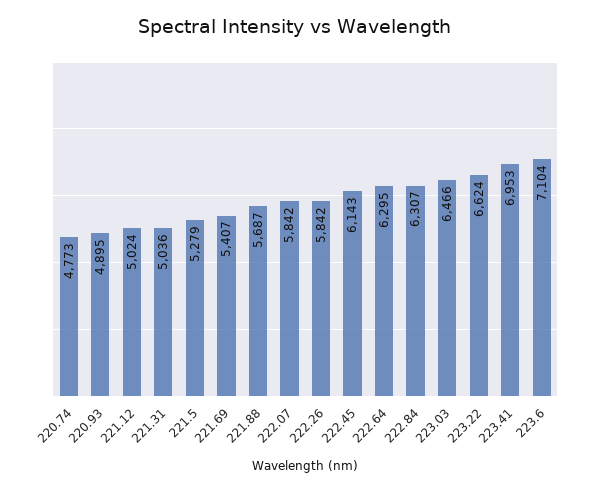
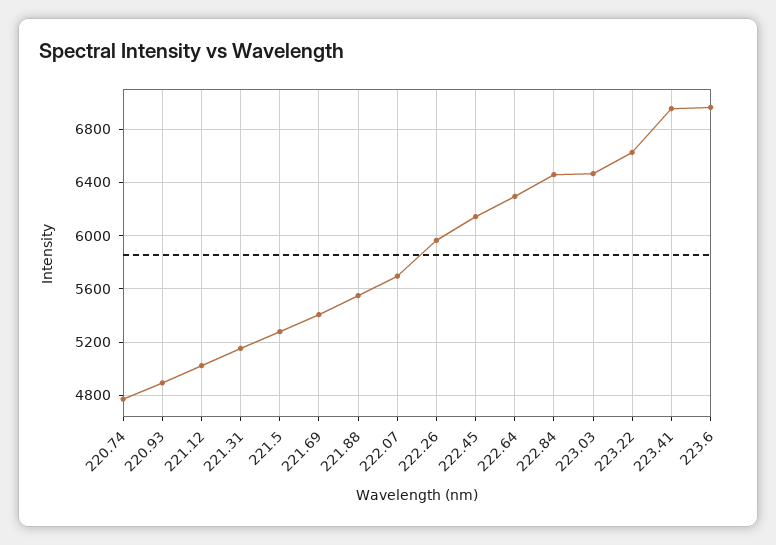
  {
    "220.74": 4773,
    "220.93": 4895,
    "221.12": 5024,
-   "221.31": 5036,
+   "221.31": 5150,
    "221.5": 5279,
    "221.69": 5407,
-   "221.88": 5687,
+   "221.88": 5550,
-   "222.07": 5842,
+   "222.07": 5700,
-   "222.26": 5842,
+   "222.26": 5950,
    "222.45": 6143,
    "222.64": 6295,
-   "222.84": 6307,
+   "222.84": 6450,
    "223.03": 6466,
    "223.22": 6624,
    "223.41": 6953,
-   "223.6": 7104
+   "223.6": 6950
  }

